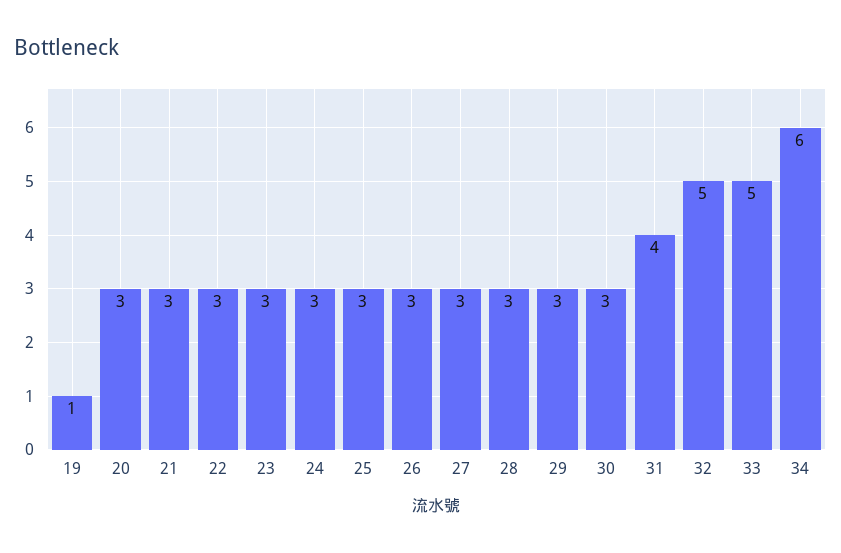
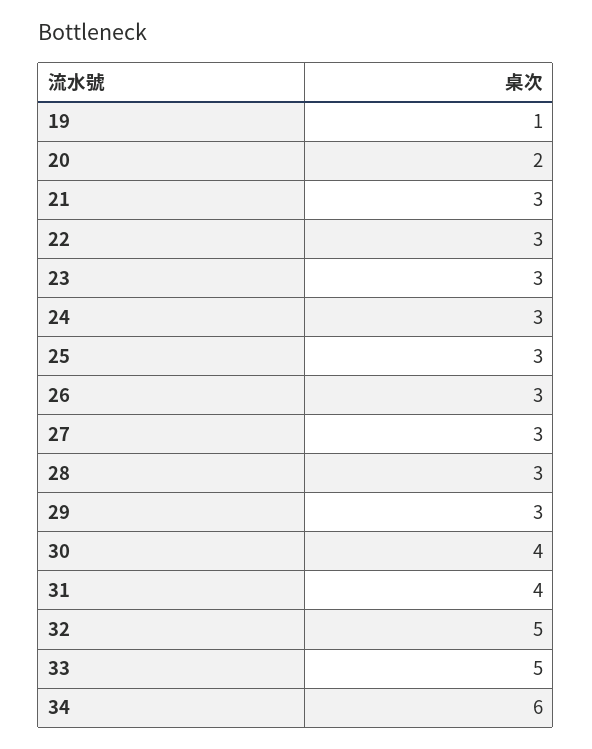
  {
    "19": 1,
-   "20": 3,
+   "20": 2,
    "21": 3,
    "22": 3,
    "23": 3,
    "24": 3,
    "25": 3,
    "26": 3,
    "27": 3,
    "28": 3,
    "29": 3,
-   "30": 3,
+   "30": 4,
    "31": 4,
    "32": 5,
    "33": 5,
    "34": 6
  }

